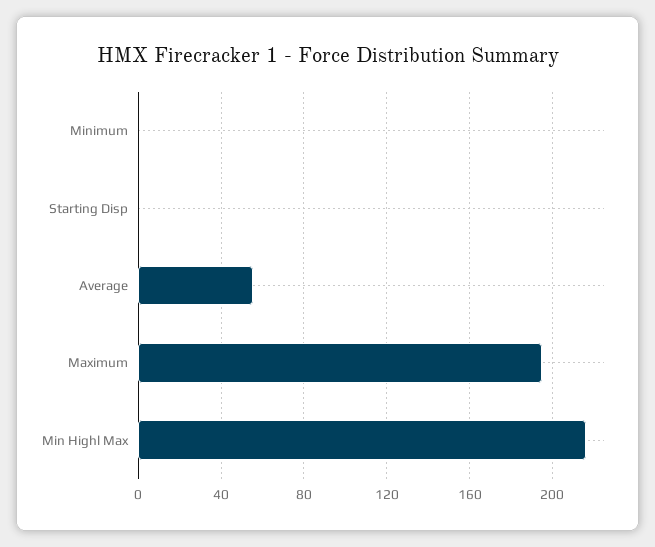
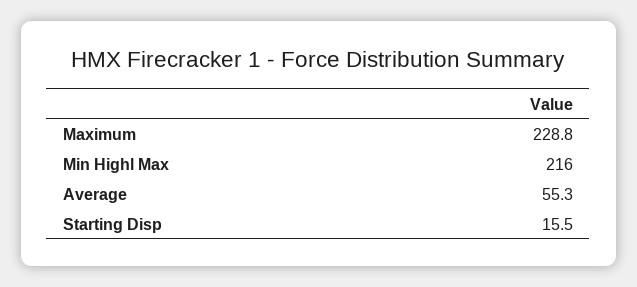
  {
-   "Minimum": 0,
-   "Starting Disp": 0,
+   "Starting Disp": 15.5,
    "Average": 55.3,
-   "Maximum": 195,
+   "Maximum": 228.8,
    "Min Highl Max": 216
  }

